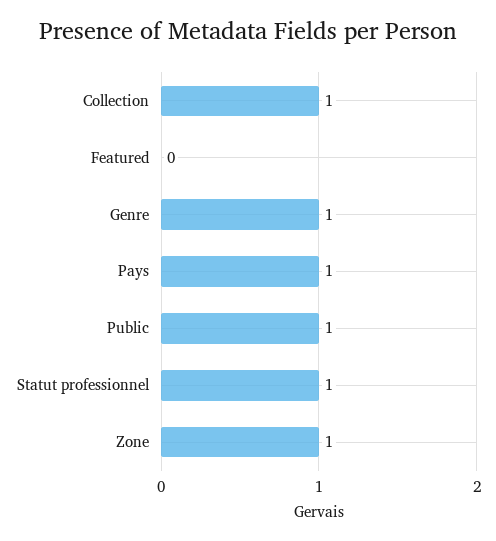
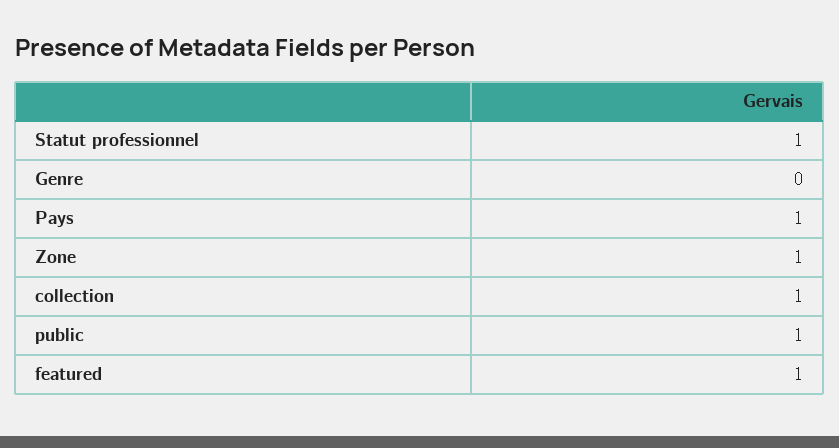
  {
    "Collection": 1,
-   "Featured": 0,
+   "Featured": 1,
-   "Genre": 1,
+   "Genre": 0,
    "Pays": 1,
    "Public": 1,
    "Statut professionnel": 1,
    "Zone": 1
  }

